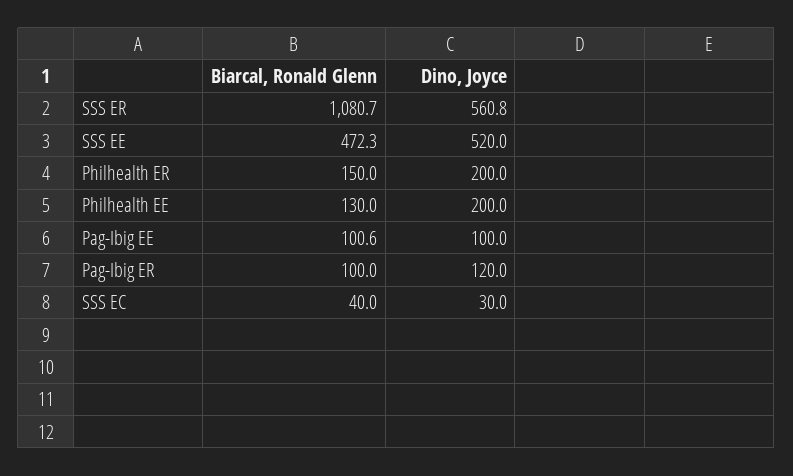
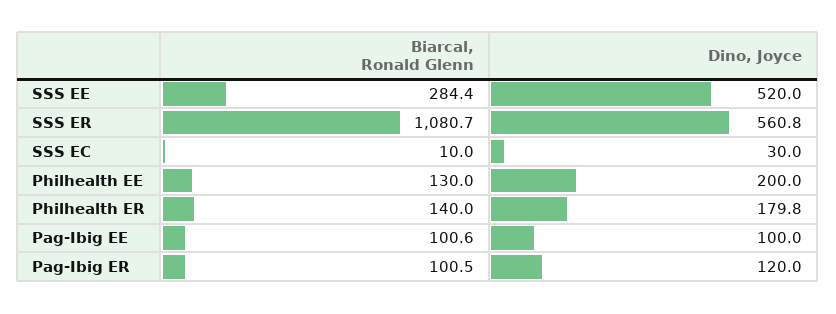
  {
    "Biarcal, Ronald Glenn": {
      "SSS ER": 1080.7,
-     "SSS EE": 472.3,
+     "SSS EE": 284.4,
-     "Philhealth ER": 150,
+     "Philhealth ER": 140,
      "Philhealth EE": 130,
      "Pag-Ibig EE": 100.6,
-     "Pag-Ibig ER": 100,
+     "Pag-Ibig ER": 100.5,
-     "SSS EC": 40
+     "SSS EC": 10
    },
    "Dino, Joyce": {
      "SSS ER": 560.8,
      "SSS EE": 520,
-     "Philhealth ER": 200,
+     "Philhealth ER": 179.8,
      "Philhealth EE": 200,
      "Pag-Ibig EE": 100,
      "Pag-Ibig ER": 120,
      "SSS EC": 30
    }
  }

